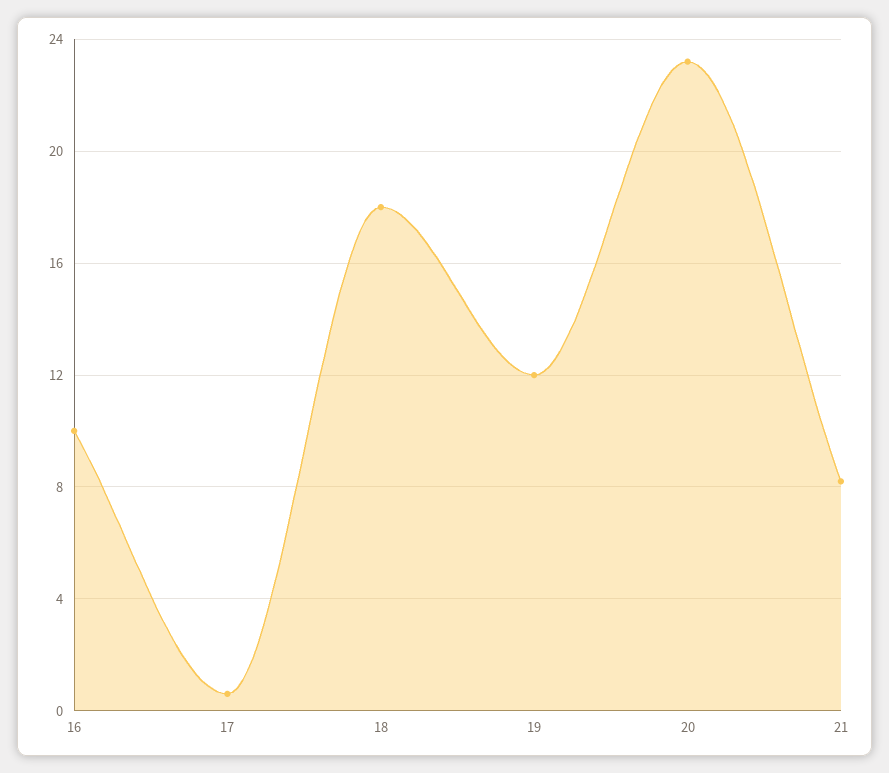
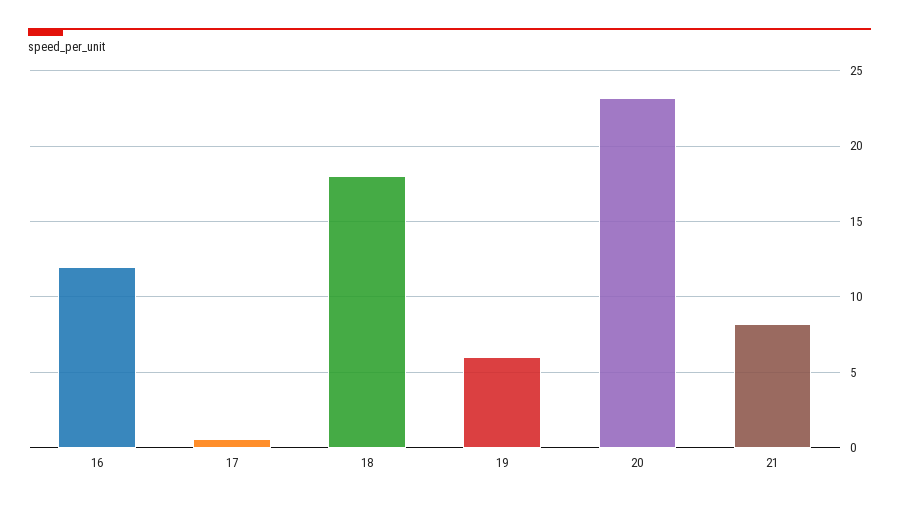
  {
-   "16": 10,
+   "16": 12,
    "17": 0.5,
    "18": 18,
-   "19": 12,
+   "19": 6,
    "20": 23,
    "21": 8
  }

